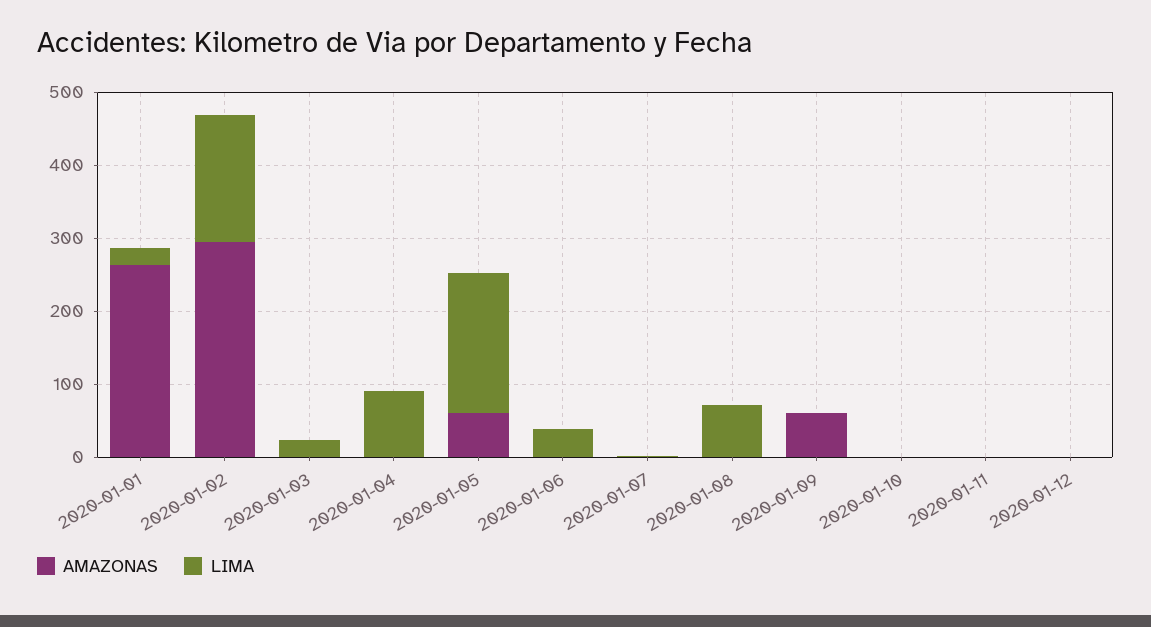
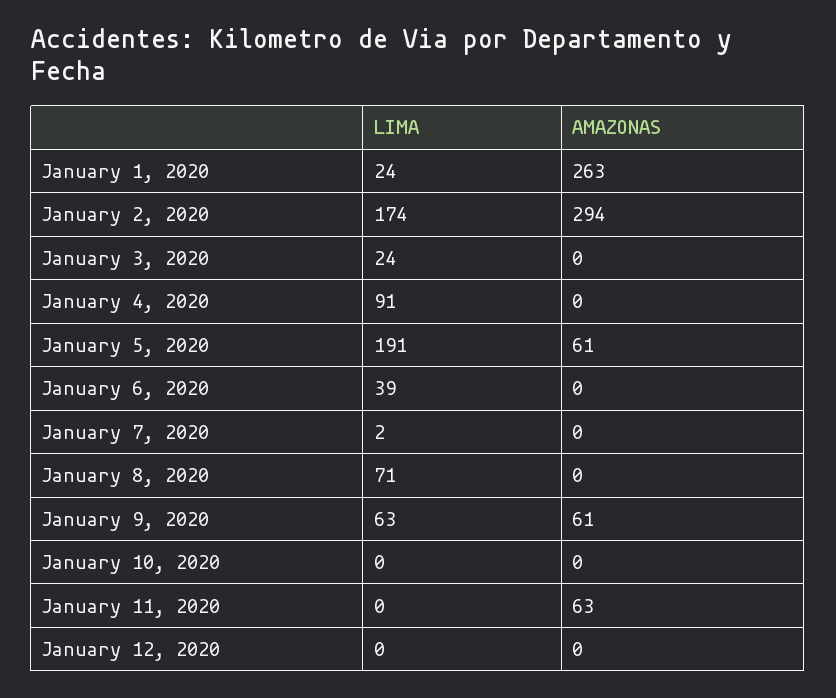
  {
    "AMAZONAS": {
      "2020-01-01": 263,
      "2020-01-02": 294,
      "2020-01-03": 0,
      "2020-01-04": 0,
      "2020-01-05": 61,
      "2020-01-06": 0,
      "2020-01-07": 0,
      "2020-01-08": 0,
      "2020-01-09": 61,
      "2020-01-10": 0,
-     "2020-01-11": 0,
+     "2020-01-11": 63,
      "2020-01-12": 0
    },
    "LIMA": {
      "2020-01-01": 24,
      "2020-01-02": 174,
      "2020-01-03": 24,
      "2020-01-04": 91,
      "2020-01-05": 191,
      "2020-01-06": 39,
      "2020-01-07": 2,
      "2020-01-08": 71,
-     "2020-01-09": 0,
+     "2020-01-09": 63,
      "2020-01-10": 0,
      "2020-01-11": 0,
      "2020-01-12": 0
    }
  }

